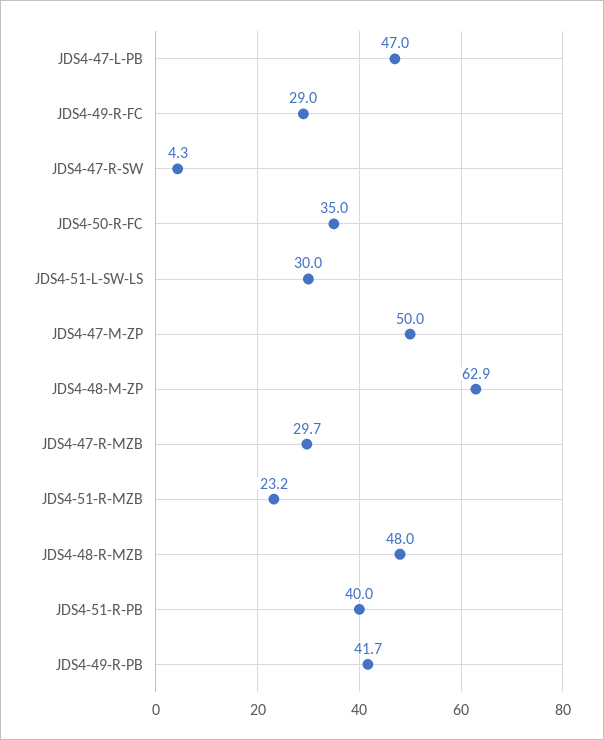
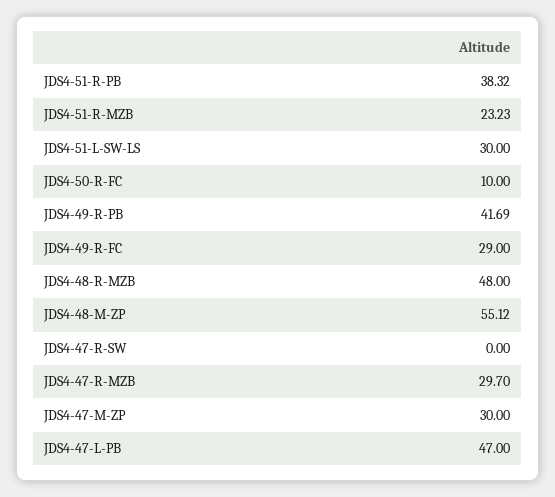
  {
    "JDS4-47-L-PB": 47,
    "JDS4-49-R-FC": 29,
-   "JDS4-47-R-SW": 4.3,
+   "JDS4-47-R-SW": 0,
-   "JDS4-50-R-FC": 35,
+   "JDS4-50-R-FC": 10,
    "JDS4-51-L-SW-LS": 30,
-   "JDS4-47-M-ZP": 50,
+   "JDS4-47-M-ZP": 30,
-   "JDS4-48-M-ZP": 62.9,
+   "JDS4-48-M-ZP": 55.12,
    "JDS4-47-R-MZB": 29.7,
    "JDS4-51-R-MZB": 23.23,
    "JDS4-48-R-MZB": 48,
-   "JDS4-51-R-PB": 40,
+   "JDS4-51-R-PB": 38.32,
    "JDS4-49-R-PB": 41.69
  }

